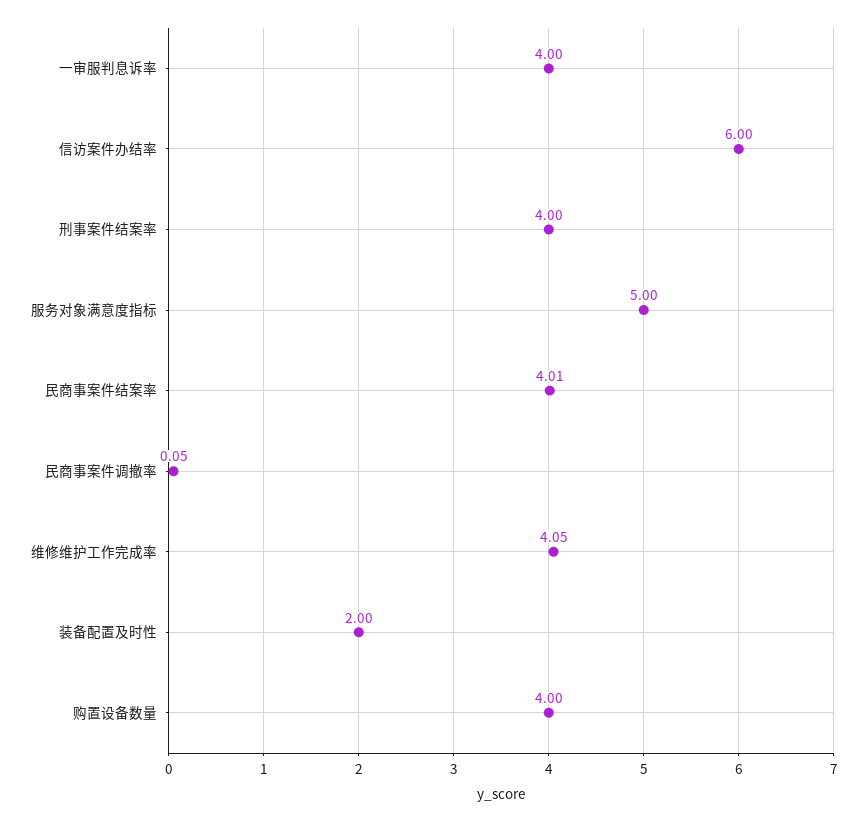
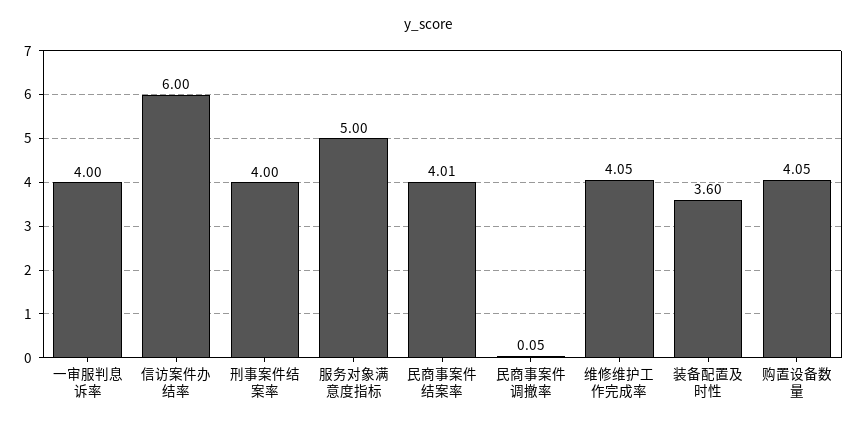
  {
    "一审服判息诉率": 4,
    "信访案件办结率": 6,
    "刑事案件结案率": 4,
    "服务对象满意度指标": 5,
    "民商事案件结案率": 4.01,
    "民商事案件调撤率": 0.05,
    "维修维护工作完成率": 4.05,
-   "装备配置及时性": 2,
+   "装备配置及时性": 3.6,
-   "购置设备数量": 4
+   "购置设备数量": 4.05
  }

